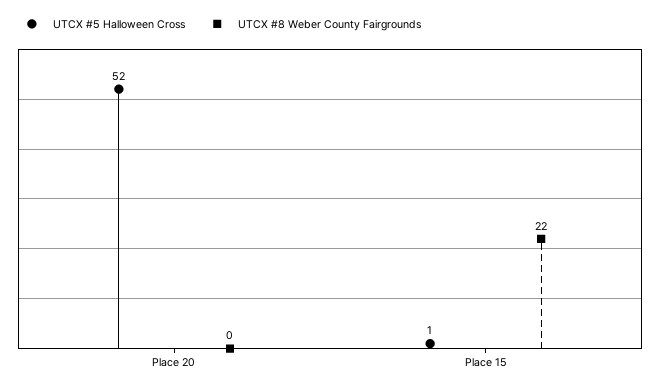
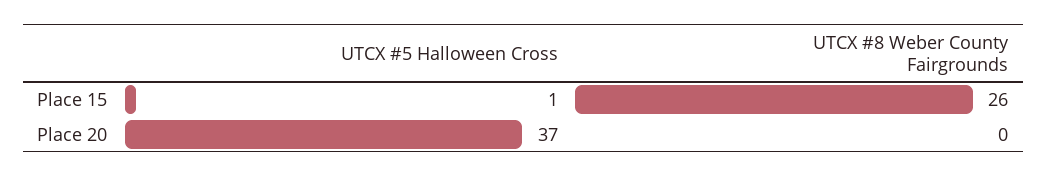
  {
    "UTCX #5 Halloween Cross": {
-     "Place 20": 52,
+     "Place 20": 37,
      "Place 15": 1
    },
    "UTCX #8 Weber County Fairgrounds": {
      "Place 20": 0,
-     "Place 15": 22
+     "Place 15": 26
    }
  }

